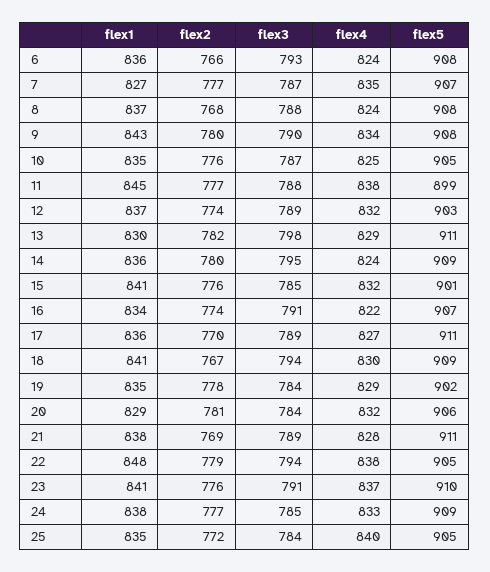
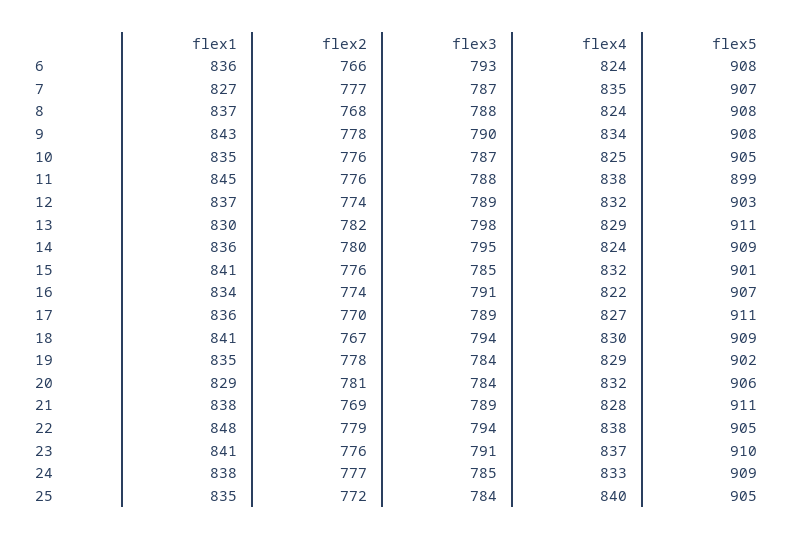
  {
    "flex1": {
      "6": 836,
      "7": 827,
      "8": 837,
      "9": 843,
      "10": 835,
      "11": 845,
      "12": 837,
      "13": 830,
      "14": 836,
      "15": 841,
      "16": 834,
      "17": 836,
      "18": 841,
      "19": 835,
      "20": 829,
      "21": 838,
      "22": 848,
      "23": 841,
      "24": 838,
      "25": 835
    },
    "flex2": {
      "6": 766,
      "7": 777,
      "8": 768,
-     "9": 780,
+     "9": 778,
      "10": 776,
-     "11": 777,
+     "11": 776,
      "12": 774,
      "13": 782,
      "14": 780,
      "15": 776,
      "16": 774,
      "17": 770,
      "18": 767,
      "19": 778,
      "20": 781,
      "21": 769,
      "22": 779,
      "23": 776,
      "24": 777,
      "25": 772
    },
    "flex3": {
      "6": 793,
      "7": 787,
      "8": 788,
      "9": 790,
      "10": 787,
      "11": 788,
      "12": 789,
      "13": 798,
      "14": 795,
      "15": 785,
      "16": 791,
      "17": 789,
      "18": 794,
      "19": 784,
      "20": 784,
      "21": 789,
      "22": 794,
      "23": 791,
      "24": 785,
      "25": 784
    },
    "flex4": {
      "6": 824,
      "7": 835,
      "8": 824,
      "9": 834,
      "10": 825,
      "11": 838,
      "12": 832,
      "13": 829,
      "14": 824,
      "15": 832,
      "16": 822,
      "17": 827,
      "18": 830,
      "19": 829,
      "20": 832,
      "21": 828,
      "22": 838,
      "23": 837,
      "24": 833,
      "25": 840
    },
    "flex5": {
      "6": 908,
      "7": 907,
      "8": 908,
      "9": 908,
      "10": 905,
      "11": 899,
      "12": 903,
      "13": 911,
      "14": 909,
      "15": 901,
      "16": 907,
      "17": 911,
      "18": 909,
      "19": 902,
      "20": 906,
      "21": 911,
      "22": 905,
      "23": 910,
      "24": 909,
      "25": 905
    }
  }

